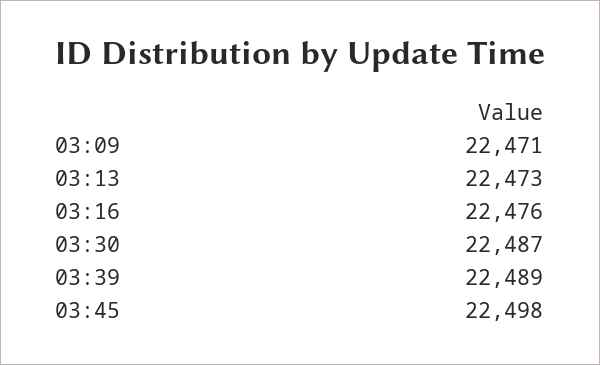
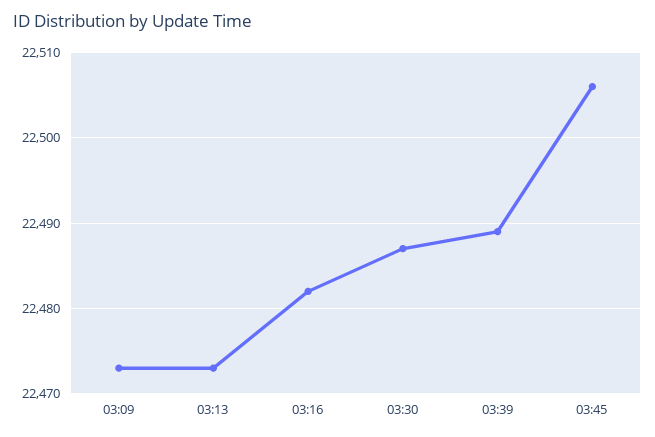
  {
-   "03:09": 22471,
+   "03:09": 22473,
    "03:13": 22473,
-   "03:16": 22476,
+   "03:16": 22482,
    "03:30": 22487,
    "03:39": 22489,
-   "03:45": 22498
+   "03:45": 22506
  }

